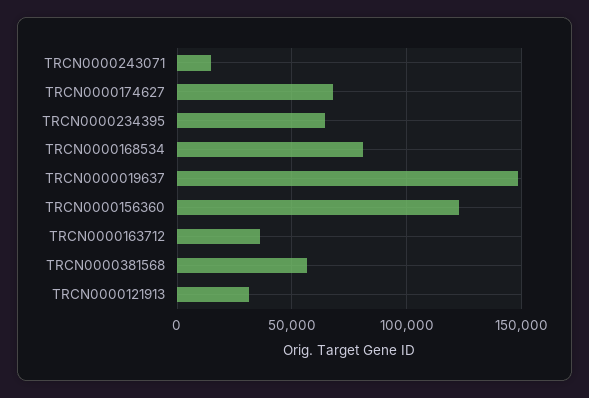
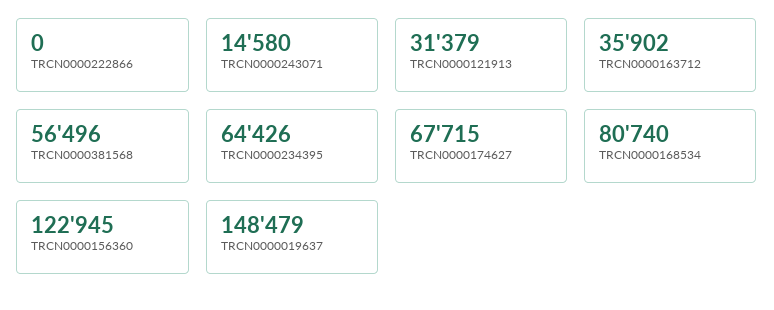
  {
    "TRCN0000243071": 14580,
    "TRCN0000174627": 67715,
    "TRCN0000234395": 64426,
    "TRCN0000168534": 80740,
    "TRCN0000019637": 148479,
    "TRCN0000156360": 122945,
    "TRCN0000163712": 35902,
    "TRCN0000381568": 56496,
-   "TRCN0000121913": 31379
+   "TRCN0000121913": 31379,
+   "TRCN0000222866": 0
  }

